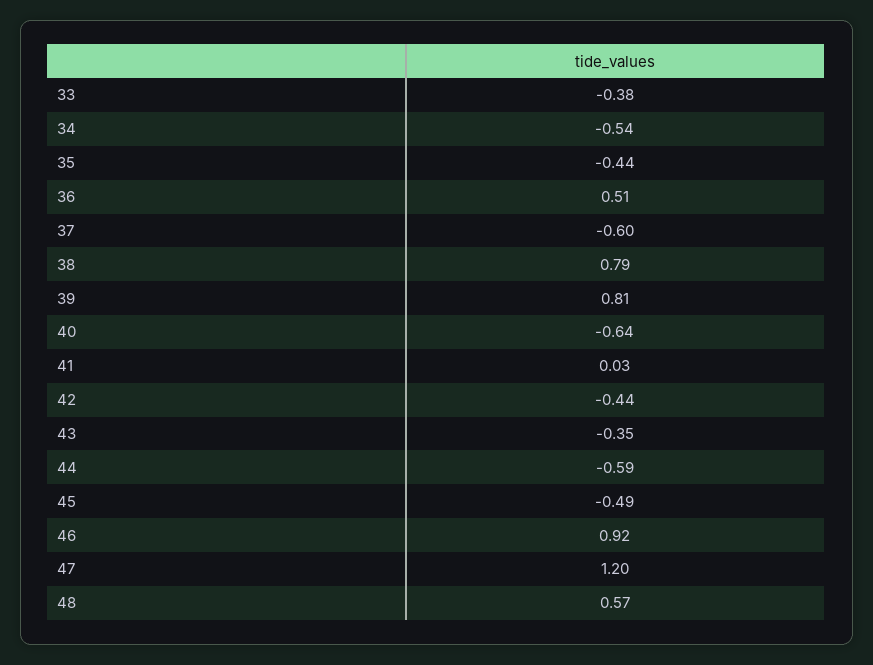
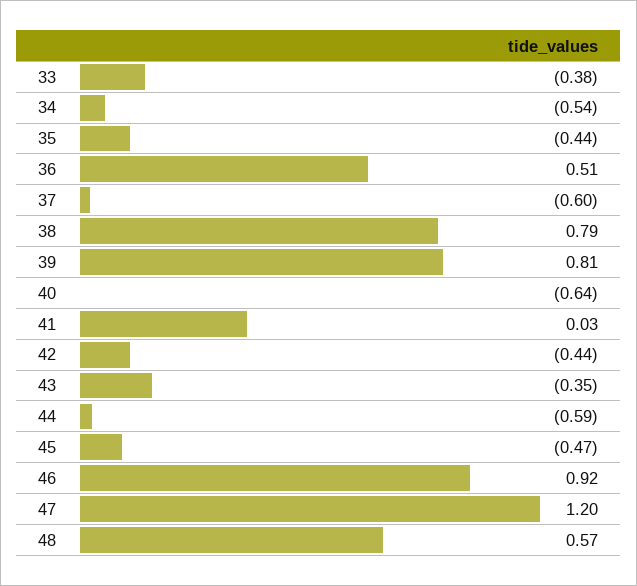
  {
    "33": -0.38,
    "34": -0.54,
    "35": -0.44,
    "36": 0.51,
    "37": -0.6,
    "38": 0.79,
    "39": 0.81,
    "40": -0.64,
    "41": 0.03,
    "42": -0.44,
    "43": -0.35,
    "44": -0.59,
-   "45": -0.49,
+   "45": -0.47,
    "46": 0.92,
    "47": 1.2,
    "48": 0.57
  }

